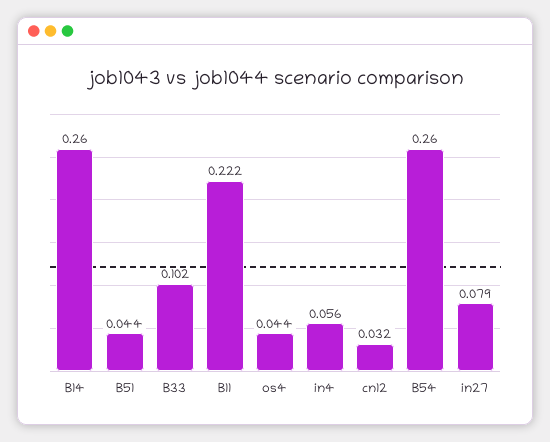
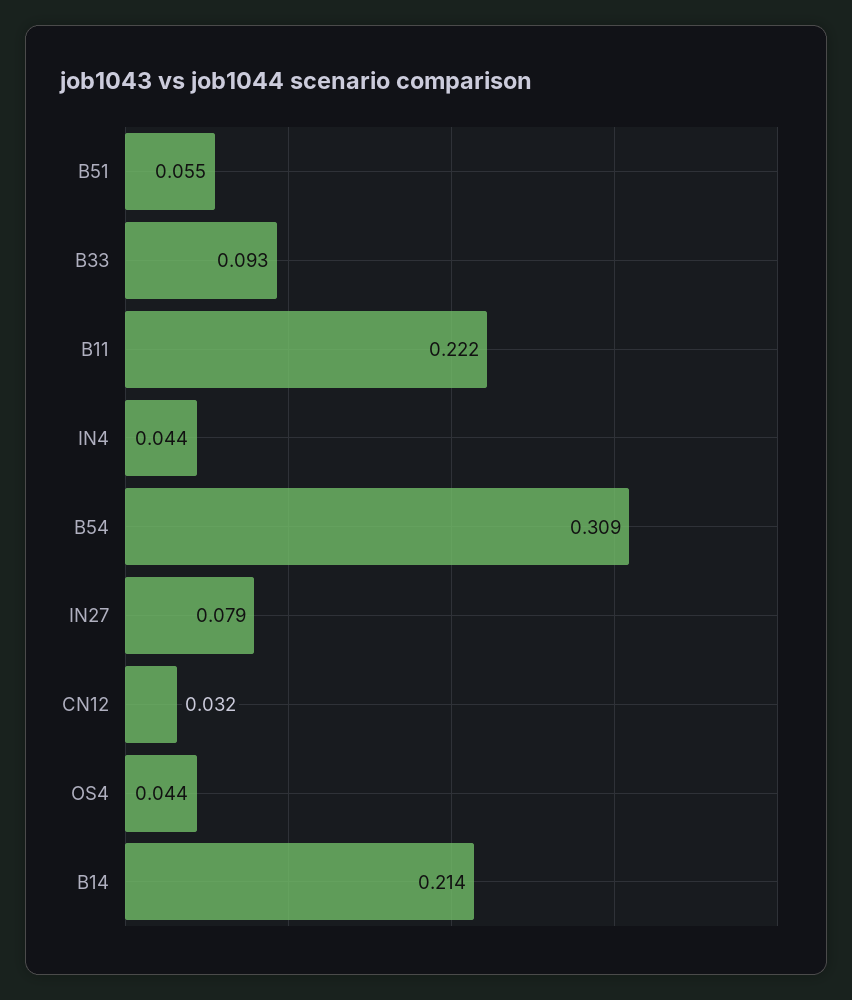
  {
-   "B14": 0.26,
+   "B14": 0.214,
-   "B51": 0.044,
+   "B51": 0.055,
-   "B33": 0.102,
+   "B33": 0.093,
    "B11": 0.222,
    "os4": 0.044,
-   "in4": 0.056,
+   "in4": 0.044,
    "cn12": 0.032,
-   "B54": 0.26,
+   "B54": 0.309,
    "in27": 0.079
  }

